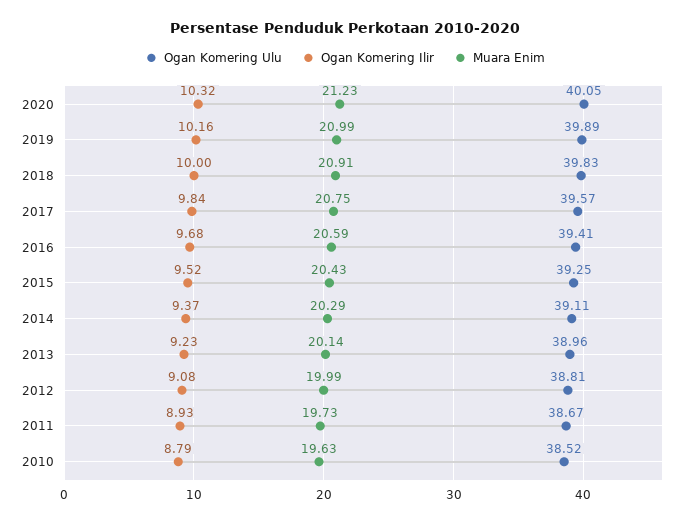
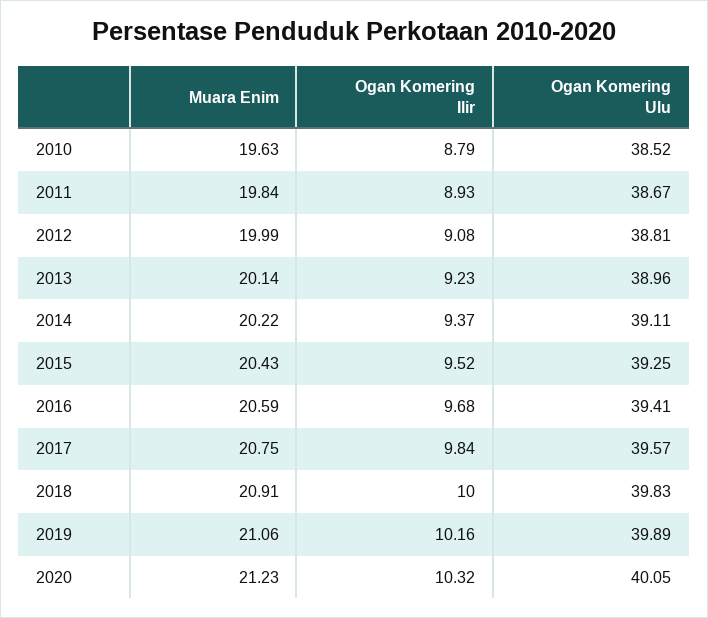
  {
    "Ogan Komering Ulu": {
      "2020": 40.05,
      "2019": 39.89,
      "2018": 39.83,
      "2017": 39.57,
      "2016": 39.41,
      "2015": 39.25,
      "2014": 39.11,
      "2013": 38.96,
      "2012": 38.81,
      "2011": 38.67,
      "2010": 38.52
    },
    "Ogan Komering Ilir": {
      "2020": 10.32,
      "2019": 10.16,
      "2018": 10,
      "2017": 9.84,
      "2016": 9.68,
      "2015": 9.52,
      "2014": 9.37,
      "2013": 9.23,
      "2012": 9.08,
      "2011": 8.93,
      "2010": 8.79
    },
    "Muara Enim": {
      "2020": 21.23,
-     "2019": 20.99,
+     "2019": 21.06,
      "2018": 20.91,
      "2017": 20.75,
      "2016": 20.59,
      "2015": 20.43,
-     "2014": 20.29,
+     "2014": 20.22,
      "2013": 20.14,
      "2012": 19.99,
-     "2011": 19.73,
+     "2011": 19.84,
      "2010": 19.63
    }
  }

